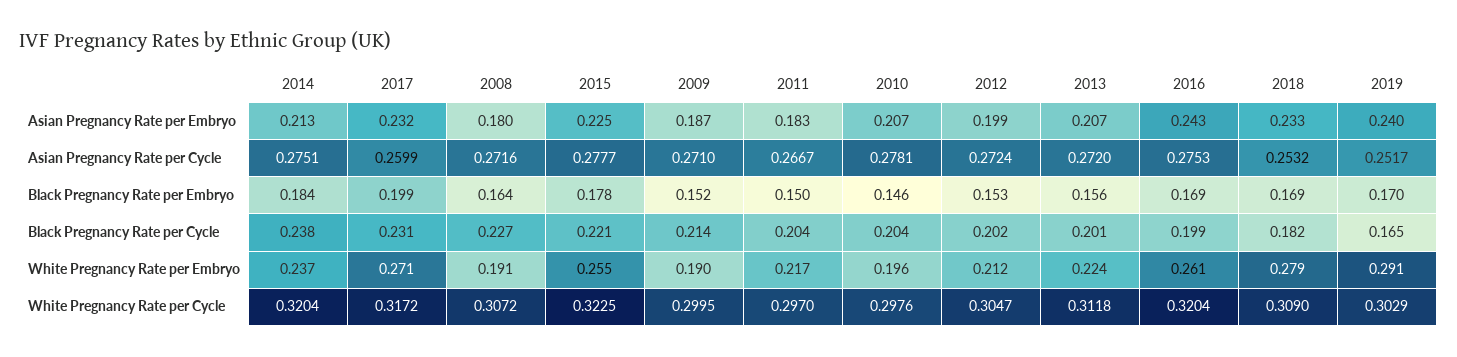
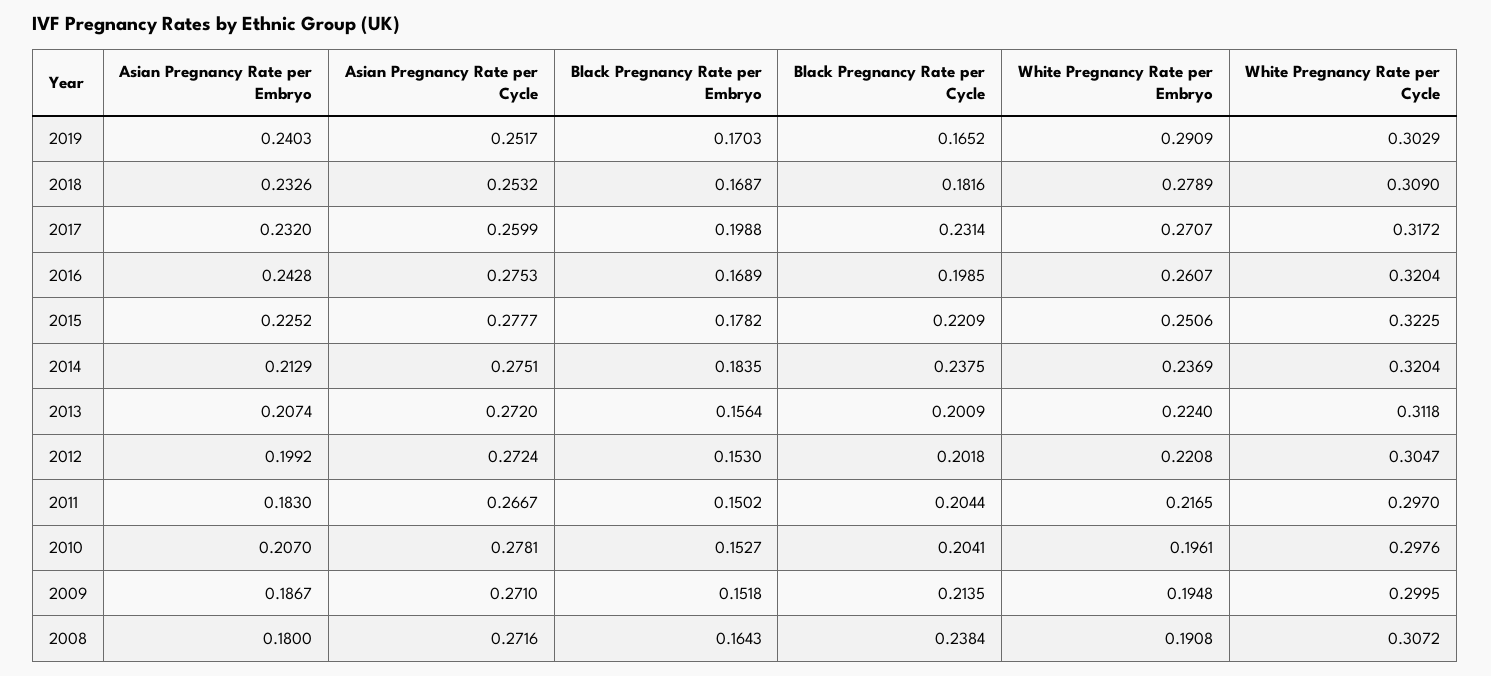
  {
    "2014": {
      "Asian Pregnancy Rate per Embryo": 0.2129,
      "Asian Pregnancy Rate per Cycle": 0.2751,
      "Black Pregnancy Rate per Embryo": 0.1835,
      "Black Pregnancy Rate per Cycle": 0.2375,
      "White Pregnancy Rate per Embryo": 0.2369,
      "White Pregnancy Rate per Cycle": 0.3204
    },
    "2017": {
      "Asian Pregnancy Rate per Embryo": 0.232,
      "Asian Pregnancy Rate per Cycle": 0.2599,
      "Black Pregnancy Rate per Embryo": 0.1988,
      "Black Pregnancy Rate per Cycle": 0.2314,
      "White Pregnancy Rate per Embryo": 0.2707,
      "White Pregnancy Rate per Cycle": 0.3172
    },
    "2008": {
      "Asian Pregnancy Rate per Embryo": 0.18,
      "Asian Pregnancy Rate per Cycle": 0.2716,
      "Black Pregnancy Rate per Embryo": 0.1643,
-     "Black Pregnancy Rate per Cycle": 0.227,
+     "Black Pregnancy Rate per Cycle": 0.2384,
      "White Pregnancy Rate per Embryo": 0.1908,
      "White Pregnancy Rate per Cycle": 0.3072
    },
    "2015": {
      "Asian Pregnancy Rate per Embryo": 0.2252,
      "Asian Pregnancy Rate per Cycle": 0.2777,
      "Black Pregnancy Rate per Embryo": 0.1782,
      "Black Pregnancy Rate per Cycle": 0.2209,
-     "White Pregnancy Rate per Embryo": 0.255,
+     "White Pregnancy Rate per Embryo": 0.2506,
      "White Pregnancy Rate per Cycle": 0.3225
    },
    "2009": {
      "Asian Pregnancy Rate per Embryo": 0.1867,
      "Asian Pregnancy Rate per Cycle": 0.271,
      "Black Pregnancy Rate per Embryo": 0.1518,
      "Black Pregnancy Rate per Cycle": 0.2135,
-     "White Pregnancy Rate per Embryo": 0.19,
+     "White Pregnancy Rate per Embryo": 0.1948,
      "White Pregnancy Rate per Cycle": 0.2995
    },
    "2011": {
      "Asian Pregnancy Rate per Embryo": 0.183,
      "Asian Pregnancy Rate per Cycle": 0.2667,
      "Black Pregnancy Rate per Embryo": 0.1502,
      "Black Pregnancy Rate per Cycle": 0.2044,
      "White Pregnancy Rate per Embryo": 0.2165,
      "White Pregnancy Rate per Cycle": 0.297
    },
    "2010": {
      "Asian Pregnancy Rate per Embryo": 0.207,
      "Asian Pregnancy Rate per Cycle": 0.2781,
-     "Black Pregnancy Rate per Embryo": 0.146,
+     "Black Pregnancy Rate per Embryo": 0.1527,
      "Black Pregnancy Rate per Cycle": 0.2041,
      "White Pregnancy Rate per Embryo": 0.1961,
      "White Pregnancy Rate per Cycle": 0.2976
    },
    "2012": {
      "Asian Pregnancy Rate per Embryo": 0.1992,
      "Asian Pregnancy Rate per Cycle": 0.2724,
      "Black Pregnancy Rate per Embryo": 0.153,
      "Black Pregnancy Rate per Cycle": 0.2018,
-     "White Pregnancy Rate per Embryo": 0.212,
+     "White Pregnancy Rate per Embryo": 0.2208,
      "White Pregnancy Rate per Cycle": 0.3047
    },
    "2013": {
      "Asian Pregnancy Rate per Embryo": 0.2074,
      "Asian Pregnancy Rate per Cycle": 0.272,
      "Black Pregnancy Rate per Embryo": 0.1564,
      "Black Pregnancy Rate per Cycle": 0.2009,
      "White Pregnancy Rate per Embryo": 0.224,
      "White Pregnancy Rate per Cycle": 0.3118
    },
    "2016": {
      "Asian Pregnancy Rate per Embryo": 0.2428,
      "Asian Pregnancy Rate per Cycle": 0.2753,
      "Black Pregnancy Rate per Embryo": 0.1689,
      "Black Pregnancy Rate per Cycle": 0.1985,
      "White Pregnancy Rate per Embryo": 0.2607,
      "White Pregnancy Rate per Cycle": 0.3204
    },
    "2018": {
      "Asian Pregnancy Rate per Embryo": 0.2326,
      "Asian Pregnancy Rate per Cycle": 0.2532,
      "Black Pregnancy Rate per Embryo": 0.1687,
      "Black Pregnancy Rate per Cycle": 0.1816,
      "White Pregnancy Rate per Embryo": 0.2789,
      "White Pregnancy Rate per Cycle": 0.309
    },
    "2019": {
      "Asian Pregnancy Rate per Embryo": 0.2403,
      "Asian Pregnancy Rate per Cycle": 0.2517,
      "Black Pregnancy Rate per Embryo": 0.1703,
      "Black Pregnancy Rate per Cycle": 0.1652,
      "White Pregnancy Rate per Embryo": 0.2909,
      "White Pregnancy Rate per Cycle": 0.3029
    }
  }

